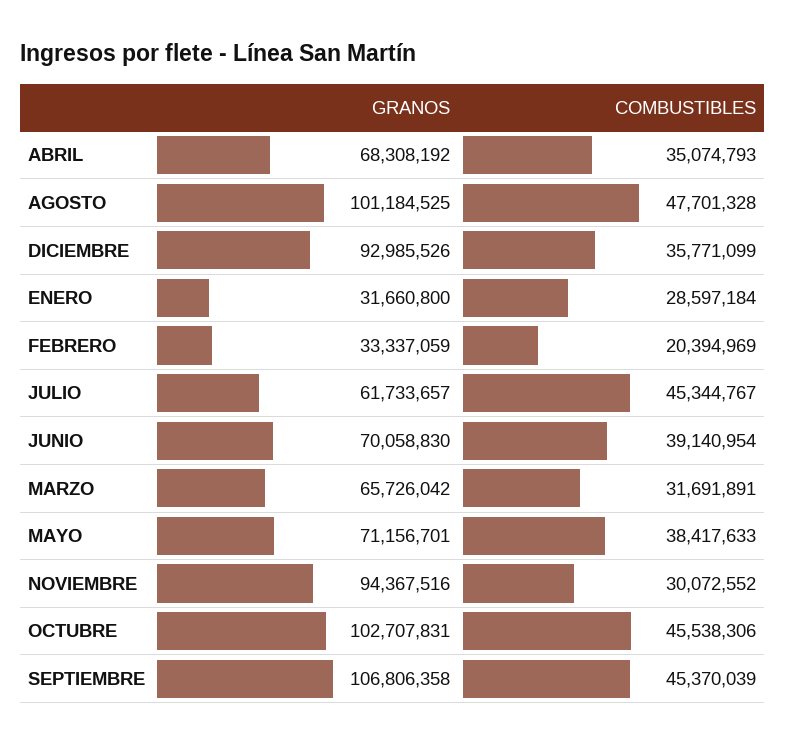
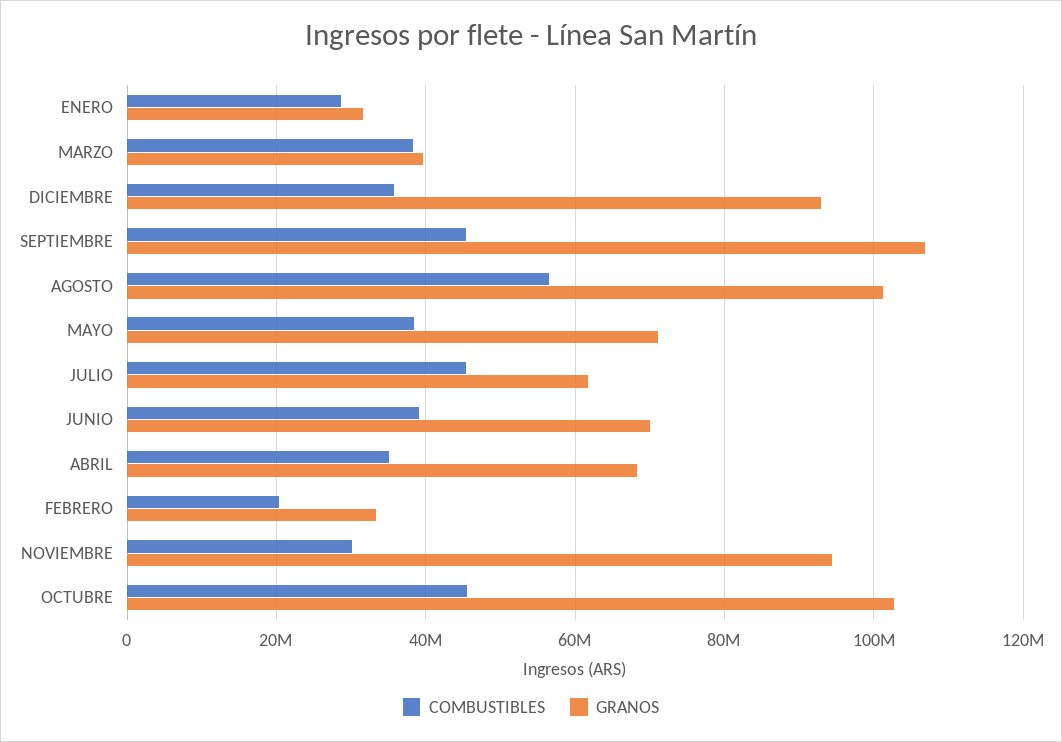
  {
    "GRANOS": {
      "ABRIL": 68308192,
      "AGOSTO": 101184525,
      "DICIEMBRE": 92985526,
      "ENERO": 31660800,
      "FEBRERO": 33337059,
      "JULIO": 61733657,
      "JUNIO": 70058830,
-     "MARZO": 65726042,
+     "MARZO": 40000000,
      "MAYO": 71156701,
      "NOVIEMBRE": 94367516,
      "OCTUBRE": 102707831,
      "SEPTIEMBRE": 106806358
    },
    "COMBUSTIBLES": {
      "ABRIL": 35074793,
-     "AGOSTO": 47701328,
+     "AGOSTO": 56000000,
      "DICIEMBRE": 35771099,
      "ENERO": 28597184,
      "FEBRERO": 20394969,
      "JULIO": 45344767,
      "JUNIO": 39140954,
-     "MARZO": 31691891,
+     "MARZO": 38000000,
      "MAYO": 38417633,
      "NOVIEMBRE": 30072552,
      "OCTUBRE": 45538306,
      "SEPTIEMBRE": 45370039
    }
  }

